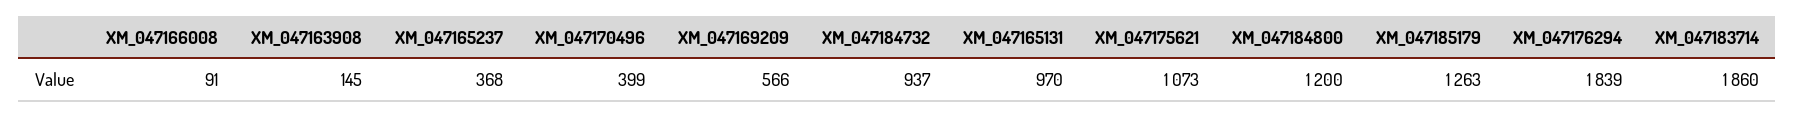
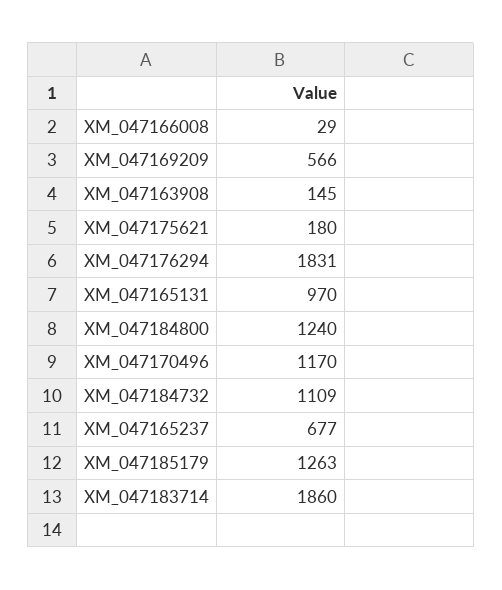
  {
-   "XM_047166008": 91,
+   "XM_047166008": 29,
    "XM_047163908": 145,
-   "XM_047165237": 368,
+   "XM_047165237": 677,
-   "XM_047170496": 399,
+   "XM_047170496": 1170,
    "XM_047169209": 566,
-   "XM_047184732": 937,
+   "XM_047184732": 1109,
    "XM_047165131": 970,
-   "XM_047175621": 1073,
+   "XM_047175621": 180,
-   "XM_047184800": 1200,
+   "XM_047184800": 1240,
    "XM_047185179": 1263,
-   "XM_047176294": 1839,
+   "XM_047176294": 1831,
    "XM_047183714": 1860
  }

